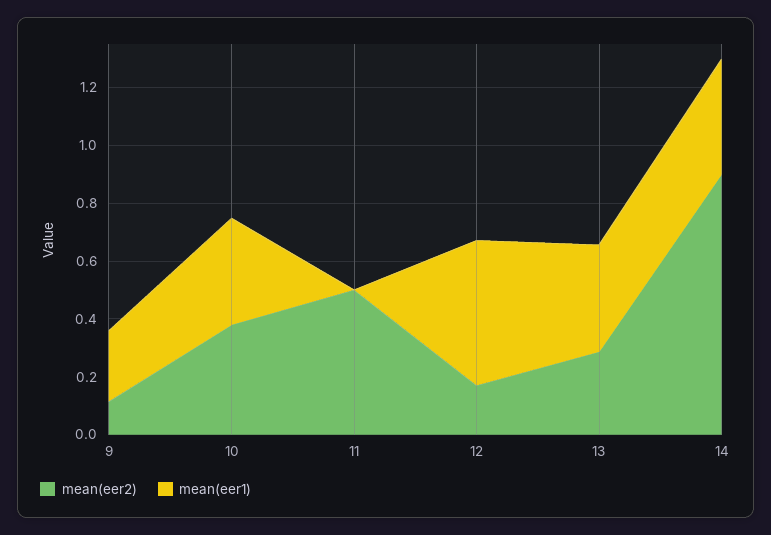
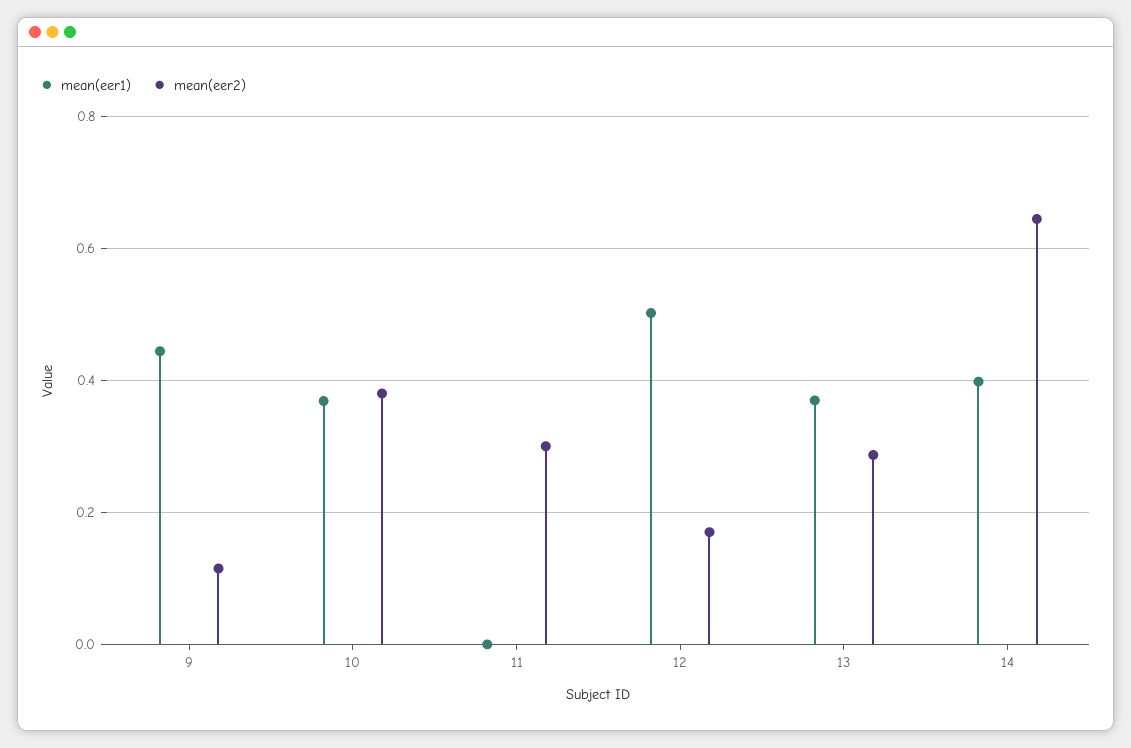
  {
    "mean(eer2)": {
      "9": 0.12,
      "10": 0.38,
-     "11": 0.5,
+     "11": 0.3,
      "12": 0.18,
      "13": 0.28,
-     "14": 0.9
+     "14": 0.64
    },
    "mean(eer1)": {
-     "9": 0.25,
+     "9": 0.44,
      "10": 0.36,
      "11": 0,
      "12": 0.5,
      "13": 0.36,
      "14": 0.4
    }
  }

